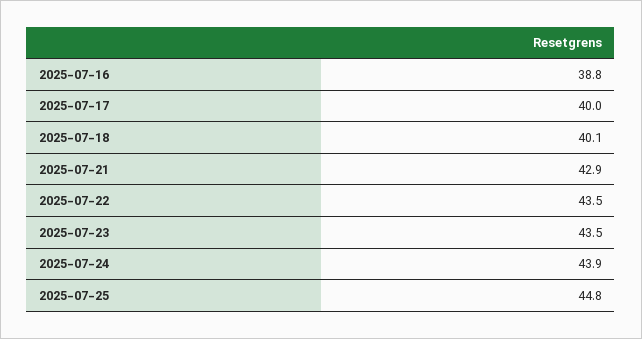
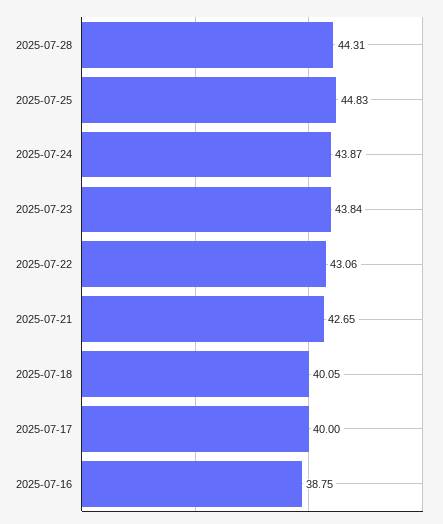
  {
    "2025-07-16": 38.75,
    "2025-07-17": 40,
    "2025-07-18": 40.05,
-   "2025-07-21": 42.9,
+   "2025-07-21": 42.65,
-   "2025-07-22": 43.5,
+   "2025-07-22": 43.06,
-   "2025-07-23": 43.5,
+   "2025-07-23": 43.84,
    "2025-07-24": 43.87,
-   "2025-07-25": 44.83
+   "2025-07-25": 44.83,
+   "2025-07-28": 44.31
  }

